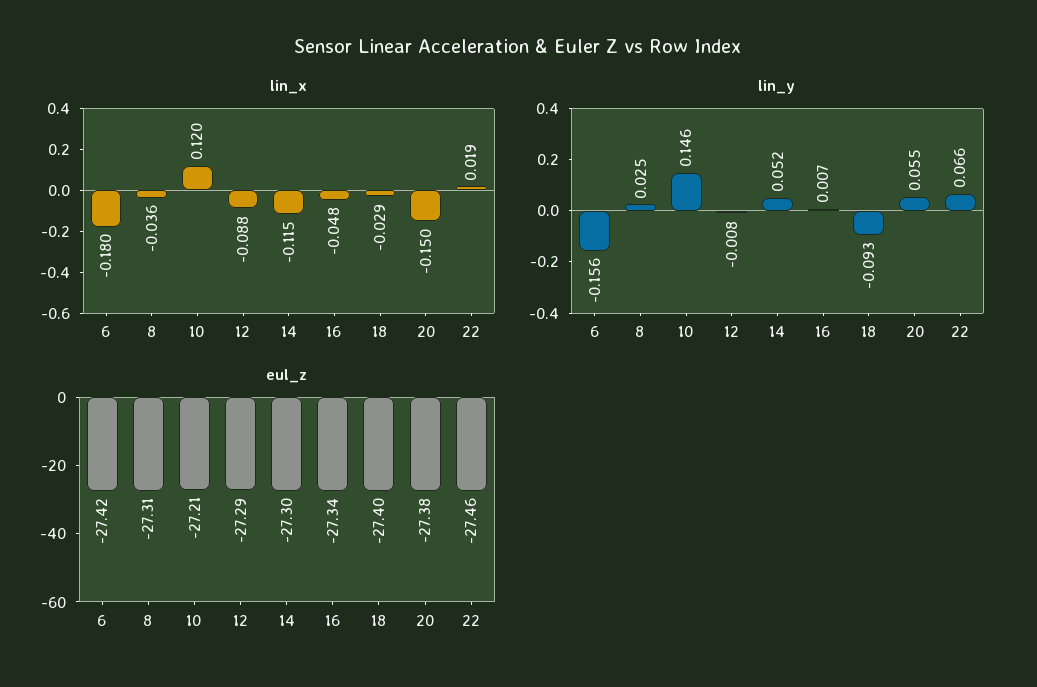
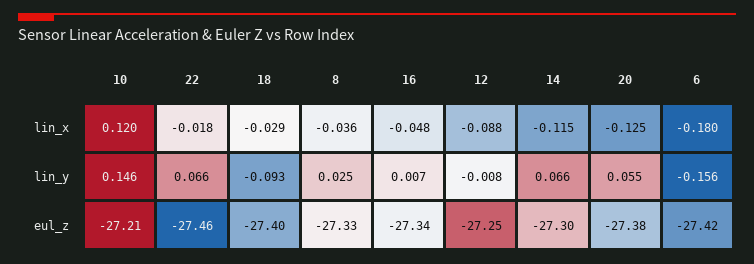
  {
    "lin_x": {
      "6": -0.18,
      "8": -0.036,
      "10": 0.12,
      "12": -0.088,
      "14": -0.115,
      "16": -0.048,
      "18": -0.029,
-     "20": -0.15,
+     "20": -0.125,
-     "22": 0.019
+     "22": -0.018
    },
    "lin_y": {
      "6": -0.156,
      "8": 0.025,
      "10": 0.146,
      "12": -0.008,
-     "14": 0.052,
+     "14": 0.066,
      "16": 0.007,
      "18": -0.093,
      "20": 0.055,
      "22": 0.066
    },
    "eul_z": {
      "6": -27.42,
-     "8": -27.31,
+     "8": -27.33,
      "10": -27.21,
-     "12": -27.29,
+     "12": -27.25,
      "14": -27.3,
      "16": -27.34,
      "18": -27.4,
      "20": -27.38,
      "22": -27.46
    }
  }

